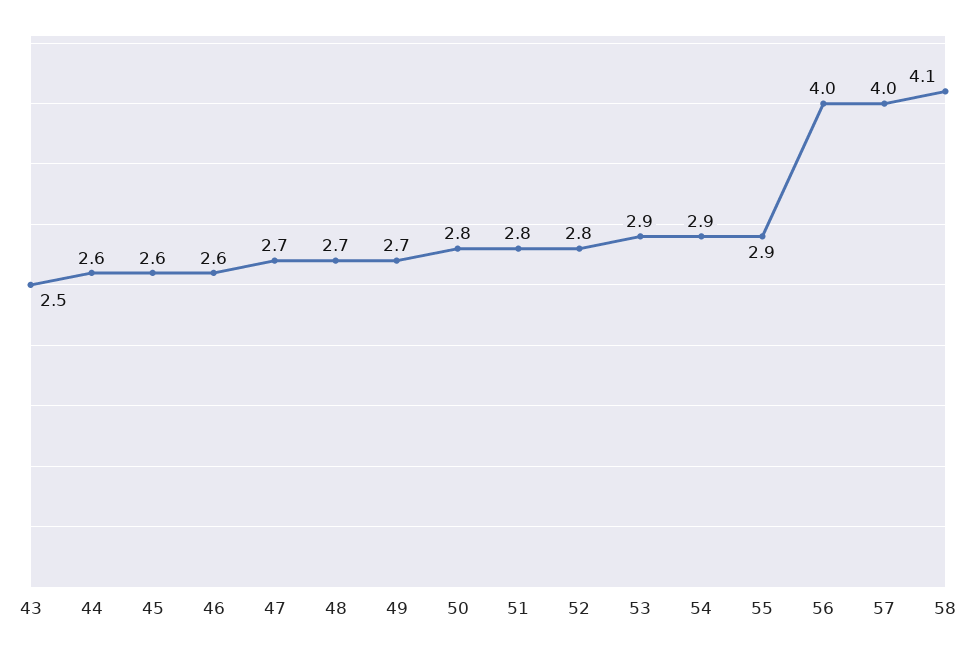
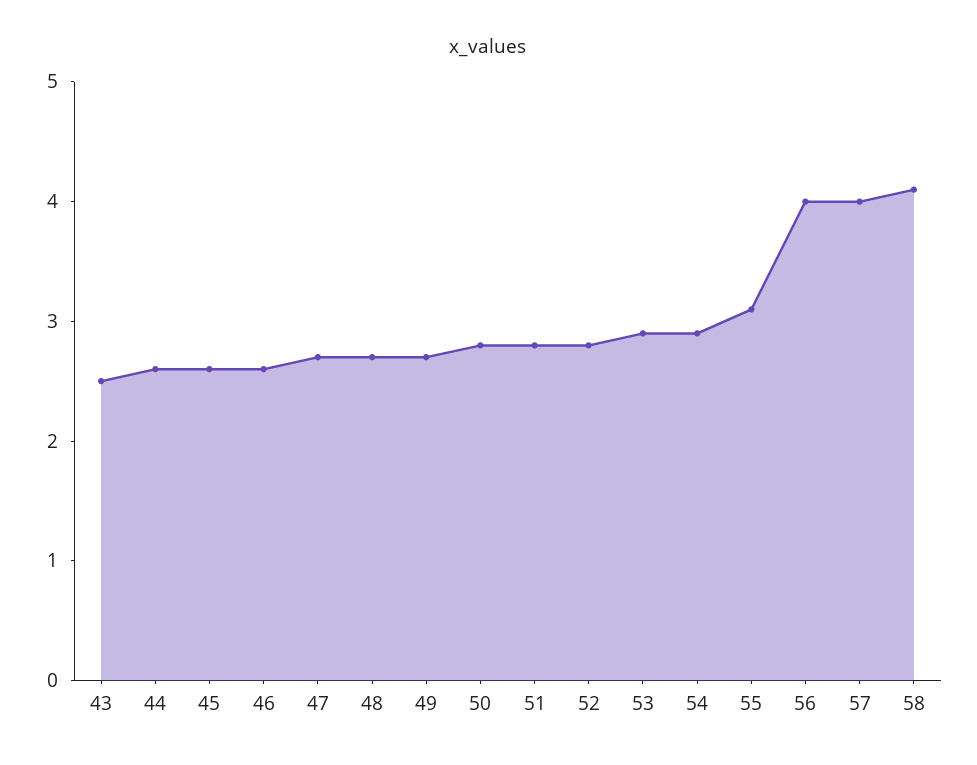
  {
    "43": 2.5,
    "44": 2.6,
    "45": 2.6,
    "46": 2.6,
    "47": 2.7,
    "48": 2.7,
    "49": 2.7,
    "50": 2.8,
    "51": 2.8,
    "52": 2.8,
    "53": 2.9,
    "54": 2.9,
-   "55": 2.9,
+   "55": 3.1,
    "56": 4,
    "57": 4,
    "58": 4.1
  }

